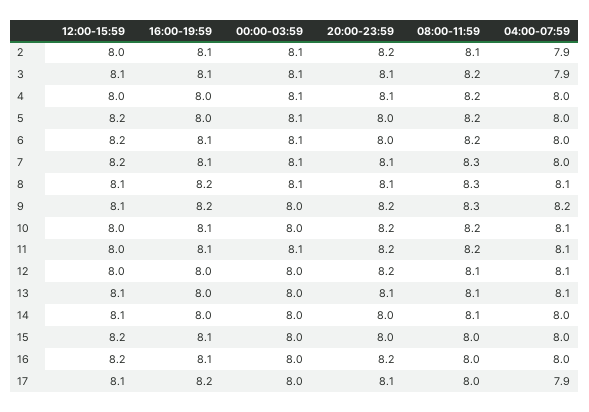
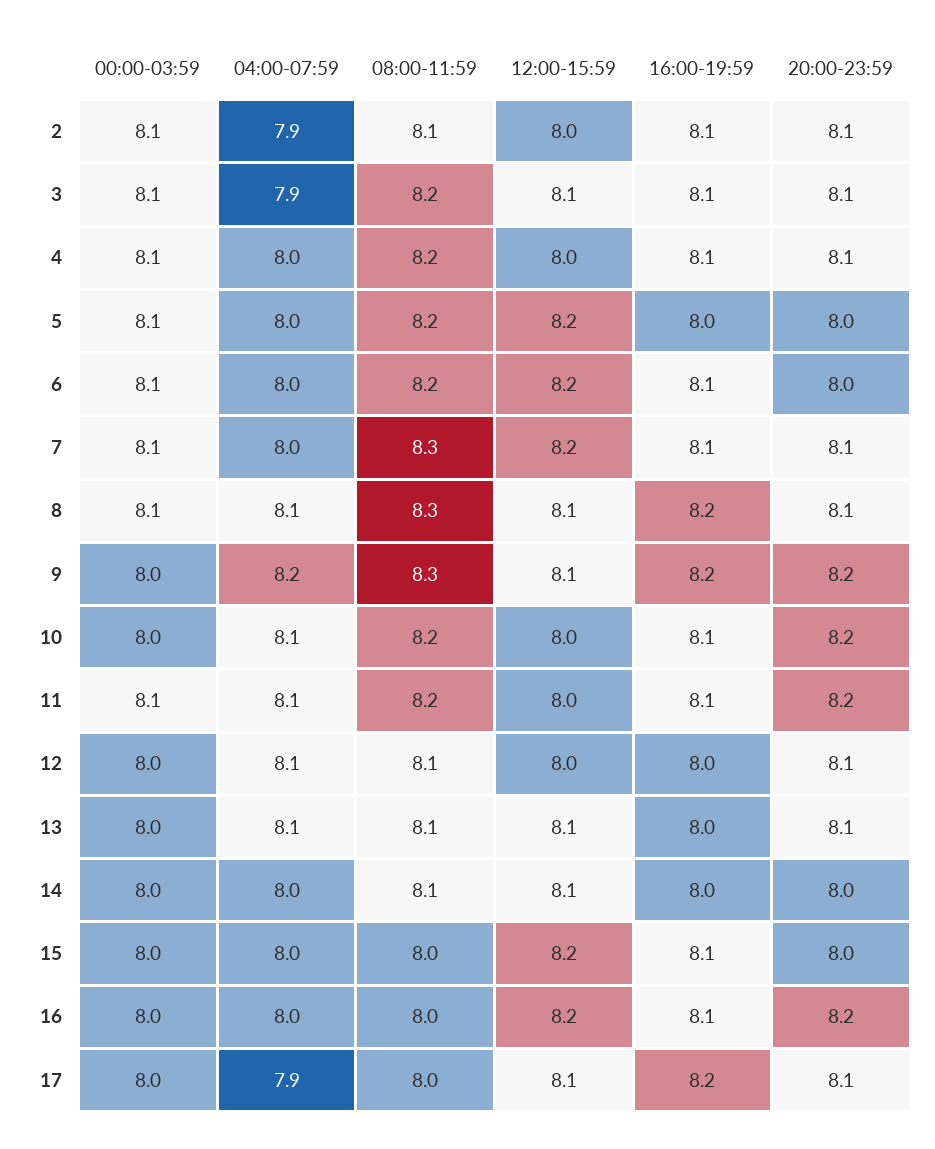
  {
    "12:00-15:59": {
      "2": 8,
      "3": 8.1,
      "4": 8,
      "5": 8.2,
      "6": 8.2,
      "7": 8.2,
      "8": 8.1,
      "9": 8.1,
      "10": 8,
      "11": 8,
      "12": 8,
      "13": 8.1,
      "14": 8.1,
      "15": 8.2,
      "16": 8.2,
      "17": 8.1
    },
    "16:00-19:59": {
      "2": 8.1,
      "3": 8.1,
-     "4": 8,
+     "4": 8.1,
      "5": 8,
      "6": 8.1,
      "7": 8.1,
      "8": 8.2,
      "9": 8.2,
      "10": 8.1,
      "11": 8.1,
      "12": 8,
      "13": 8,
      "14": 8,
      "15": 8.1,
      "16": 8.1,
      "17": 8.2
    },
    "00:00-03:59": {
      "2": 8.1,
      "3": 8.1,
      "4": 8.1,
      "5": 8.1,
      "6": 8.1,
      "7": 8.1,
      "8": 8.1,
      "9": 8,
      "10": 8,
      "11": 8.1,
      "12": 8,
      "13": 8,
      "14": 8,
      "15": 8,
      "16": 8,
      "17": 8
    },
    "20:00-23:59": {
-     "2": 8.2,
+     "2": 8.1,
      "3": 8.1,
      "4": 8.1,
      "5": 8,
      "6": 8,
      "7": 8.1,
      "8": 8.1,
      "9": 8.2,
      "10": 8.2,
      "11": 8.2,
-     "12": 8.2,
+     "12": 8.1,
      "13": 8.1,
      "14": 8,
      "15": 8,
      "16": 8.2,
      "17": 8.1
    },
    "08:00-11:59": {
      "2": 8.1,
      "3": 8.2,
      "4": 8.2,
      "5": 8.2,
      "6": 8.2,
      "7": 8.3,
      "8": 8.3,
      "9": 8.3,
      "10": 8.2,
      "11": 8.2,
      "12": 8.1,
      "13": 8.1,
      "14": 8.1,
      "15": 8,
      "16": 8,
      "17": 8
    },
    "04:00-07:59": {
      "2": 7.9,
      "3": 7.9,
      "4": 8,
      "5": 8,
      "6": 8,
      "7": 8,
      "8": 8.1,
      "9": 8.2,
      "10": 8.1,
      "11": 8.1,
      "12": 8.1,
      "13": 8.1,
      "14": 8,
      "15": 8,
      "16": 8,
      "17": 7.9
    }
  }

